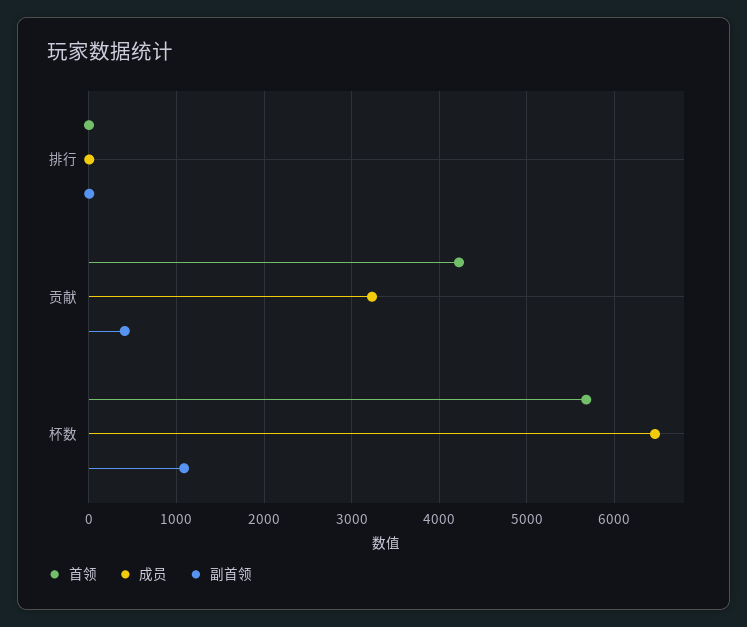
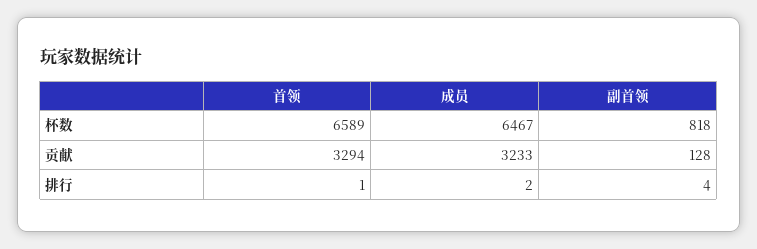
  {
    "首领": {
      "排行": 1,
-     "贡献": 4200,
+     "贡献": 3294,
-     "杯数": 5700
+     "杯数": 6589
    },
    "成员": {
      "排行": 2,
      "贡献": 3233,
      "杯数": 6467
    },
    "副首领": {
      "排行": 4,
-     "贡献": 400,
+     "贡献": 128,
-     "杯数": 1100
+     "杯数": 818
    }
  }

